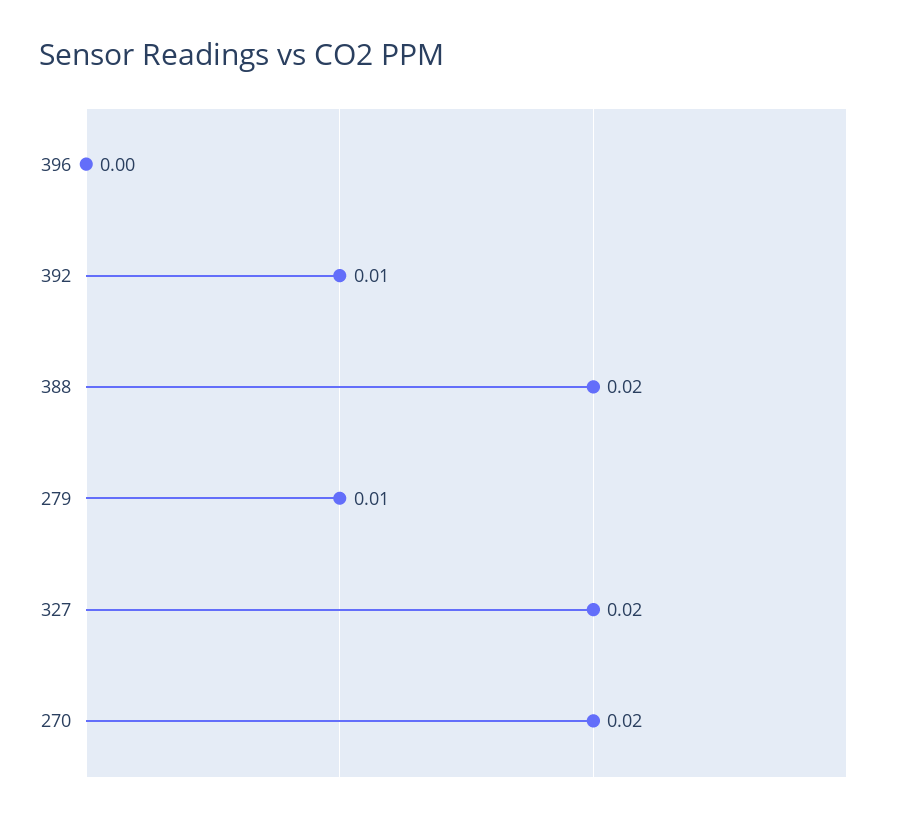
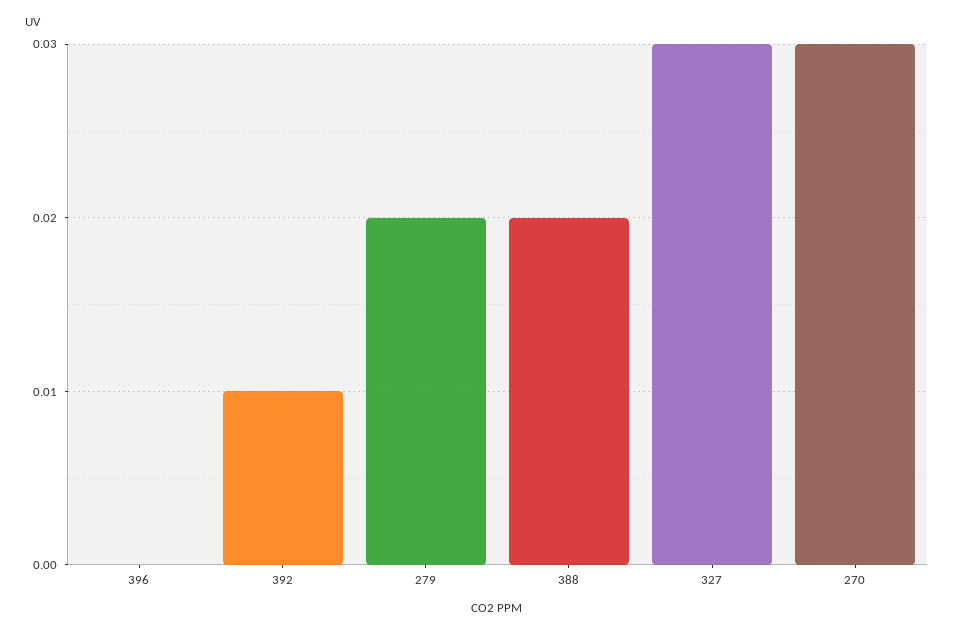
  {
    "396": 0,
    "392": 0.01,
    "388": 0.02,
-   "279": 0.01,
+   "279": 0.02,
-   "327": 0.02,
+   "327": 0.03,
-   "270": 0.02
+   "270": 0.03
  }

